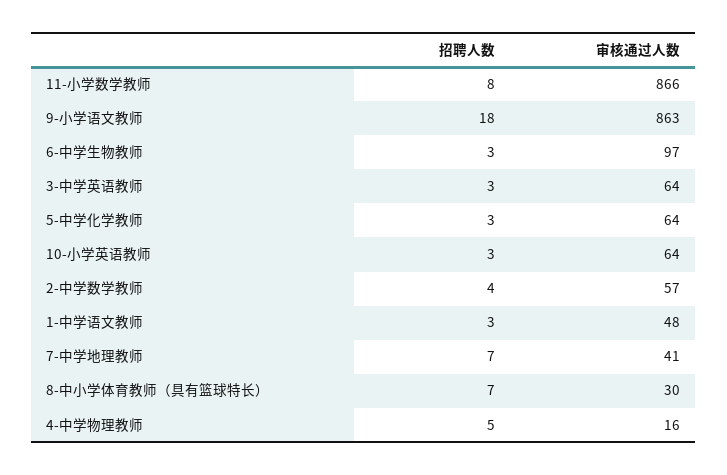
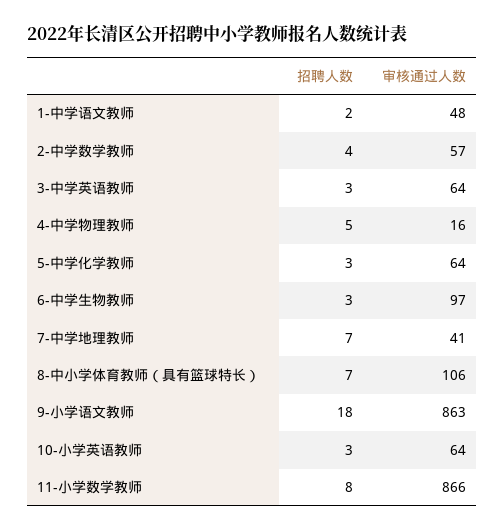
  {
    "招聘人数": {
      "11-小学数学教师": 8,
      "9-小学语文教师": 18,
      "6-中学生物教师": 3,
      "3-中学英语教师": 3,
      "5-中学化学教师": 3,
      "10-小学英语教师": 3,
      "2-中学数学教师": 4,
-     "1-中学语文教师": 3,
+     "1-中学语文教师": 2,
      "7-中学地理教师": 7,
      "8-中小学体育教师（具有篮球特长）": 7,
      "4-中学物理教师": 5
    },
    "审核通过人数": {
      "11-小学数学教师": 866,
      "9-小学语文教师": 863,
      "6-中学生物教师": 97,
      "3-中学英语教师": 64,
      "5-中学化学教师": 64,
      "10-小学英语教师": 64,
      "2-中学数学教师": 57,
      "1-中学语文教师": 48,
      "7-中学地理教师": 41,
-     "8-中小学体育教师（具有篮球特长）": 30,
+     "8-中小学体育教师（具有篮球特长）": 106,
      "4-中学物理教师": 16
    }
  }

